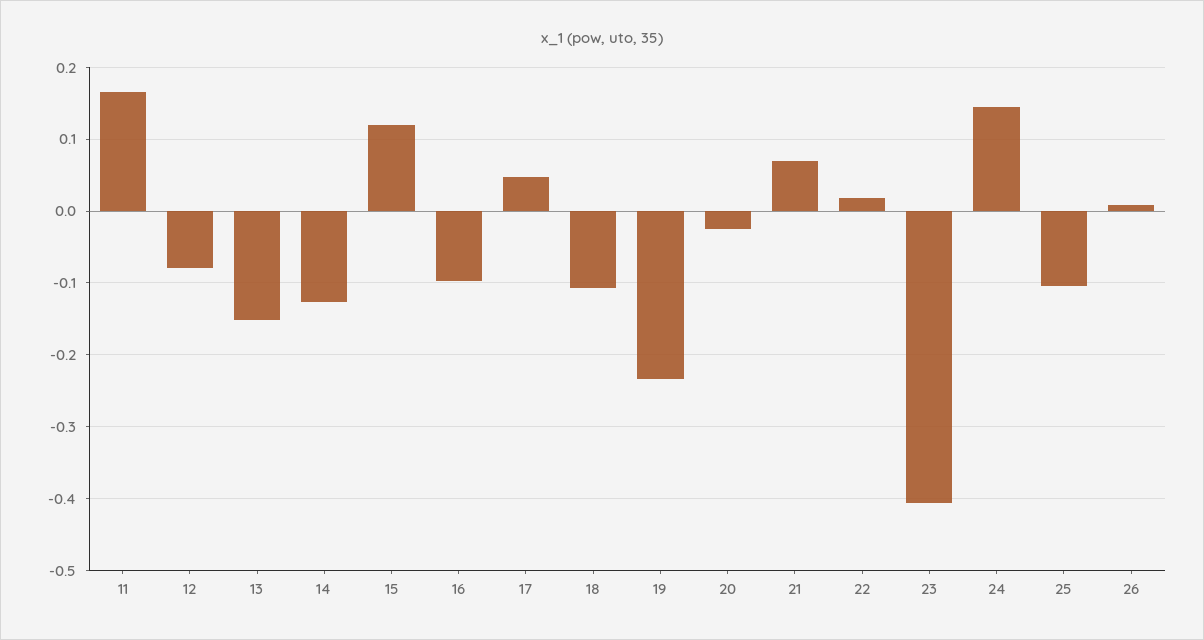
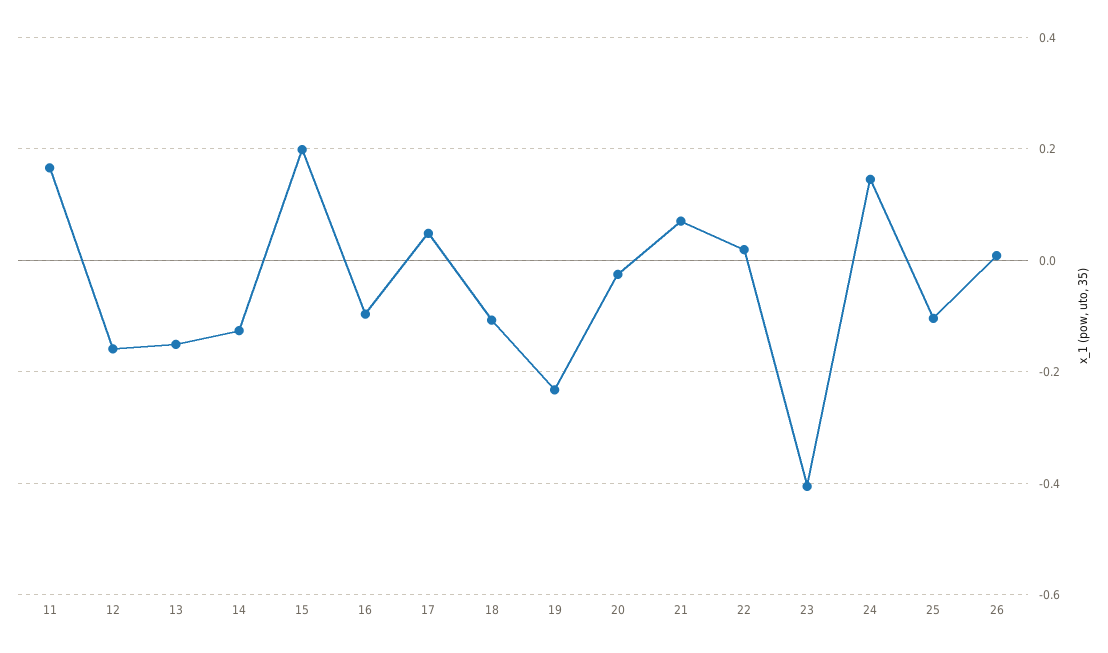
  {
    "11": 0.17,
-   "12": -0.08,
+   "12": -0.16,
    "13": -0.15,
    "14": -0.13,
-   "15": 0.12,
+   "15": 0.2,
    "16": -0.1,
    "17": 0.05,
    "18": -0.11,
    "19": -0.23,
    "20": -0.03,
    "21": 0.07,
    "22": 0.02,
    "23": -0.41,
    "24": 0.14,
    "25": -0.1,
    "26": 0.01
  }

